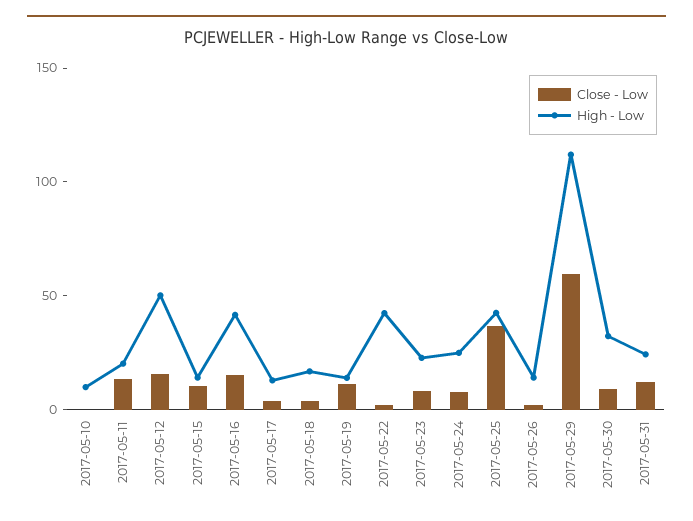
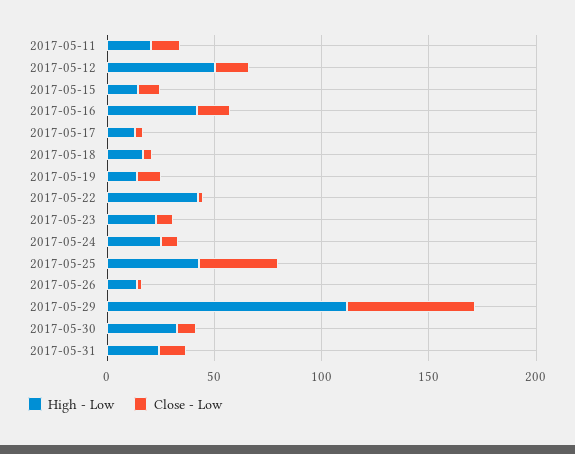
  {
    "Close - Low": {
-     "2017-05-10": 0,
      "2017-05-11": 10,
      "2017-05-12": 20,
      "2017-05-15": 10,
      "2017-05-16": 20,
      "2017-05-17": 0,
      "2017-05-18": 0,
      "2017-05-19": 10,
      "2017-05-22": 0,
      "2017-05-23": 10,
      "2017-05-24": 10,
      "2017-05-25": 40,
      "2017-05-26": 0,
      "2017-05-29": 60,
      "2017-05-30": 10,
      "2017-05-31": 10
    },
    "High - Low": {
-     "2017-05-10": 10,
      "2017-05-11": 20,
      "2017-05-12": 50,
      "2017-05-15": 10,
      "2017-05-16": 40,
      "2017-05-17": 10,
      "2017-05-18": 20,
      "2017-05-19": 10,
      "2017-05-22": 40,
      "2017-05-23": 20,
      "2017-05-24": 30,
      "2017-05-25": 40,
      "2017-05-26": 10,
      "2017-05-29": 110,
      "2017-05-30": 30,
      "2017-05-31": 20
    }
  }

